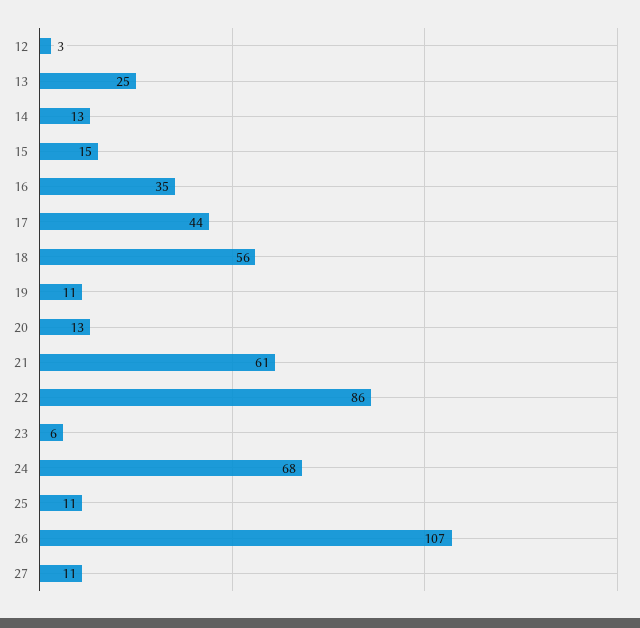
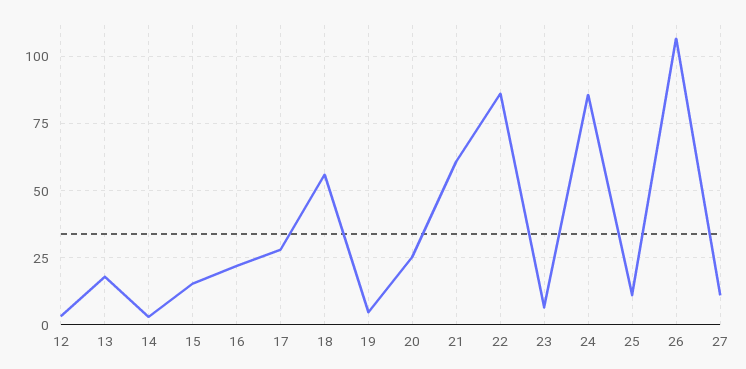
  {
    "12": 3,
-   "13": 25,
+   "13": 17.5,
-   "14": 13,
+   "14": 2.5,
    "15": 15,
-   "16": 35,
+   "16": 22.5,
-   "17": 44,
+   "17": 27.5,
    "18": 56,
-   "19": 11,
+   "19": 5,
-   "20": 13,
+   "20": 25,
    "21": 61,
    "22": 86,
    "23": 6,
-   "24": 68,
+   "24": 85,
    "25": 11,
    "26": 107,
    "27": 11
  }

